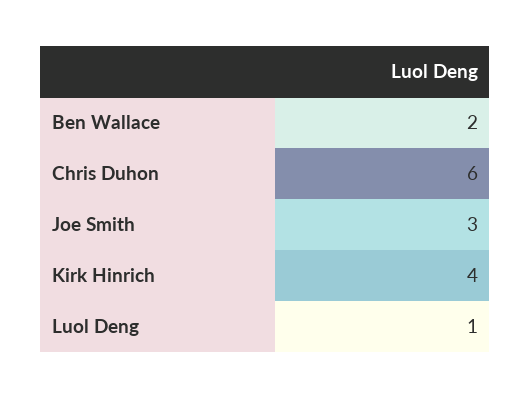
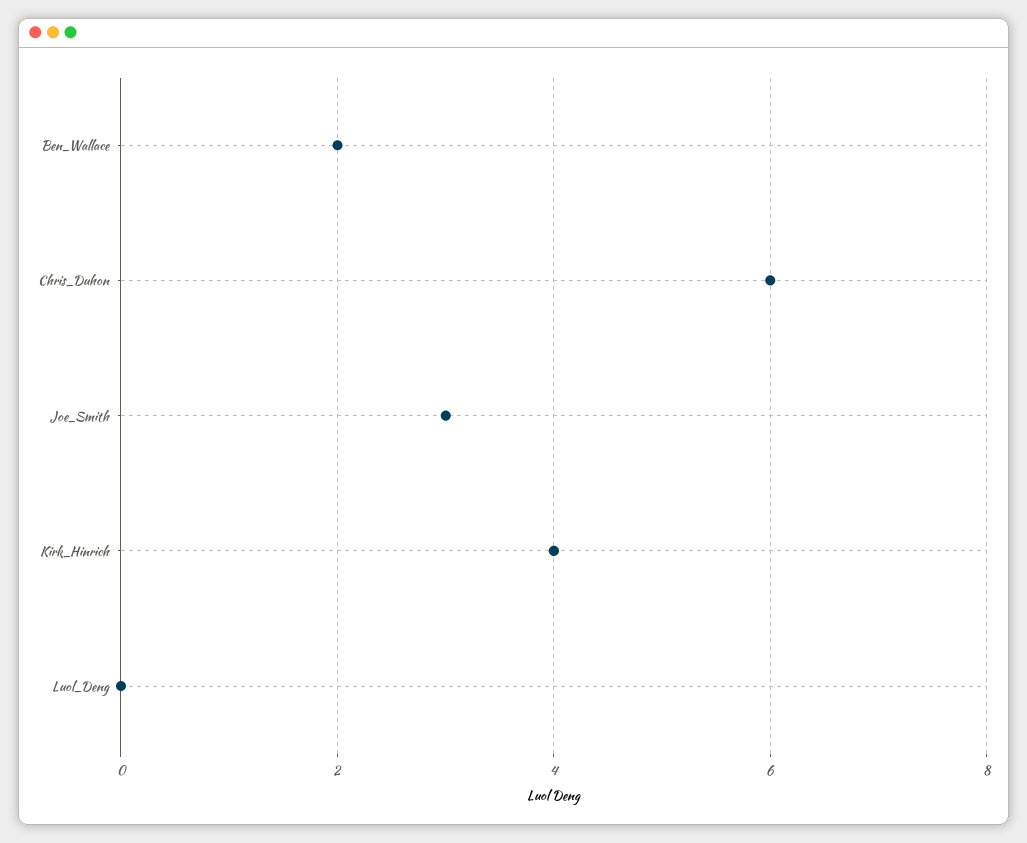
  {
    "Ben Wallace": 2,
    "Chris Duhon": 6,
    "Joe Smith": 3,
    "Kirk Hinrich": 4,
-   "Luol Deng": 1
+   "Luol Deng": 0
  }

